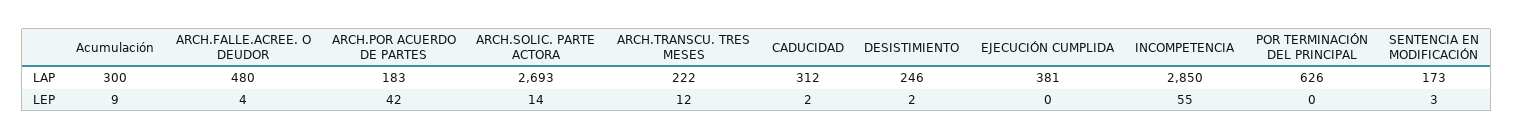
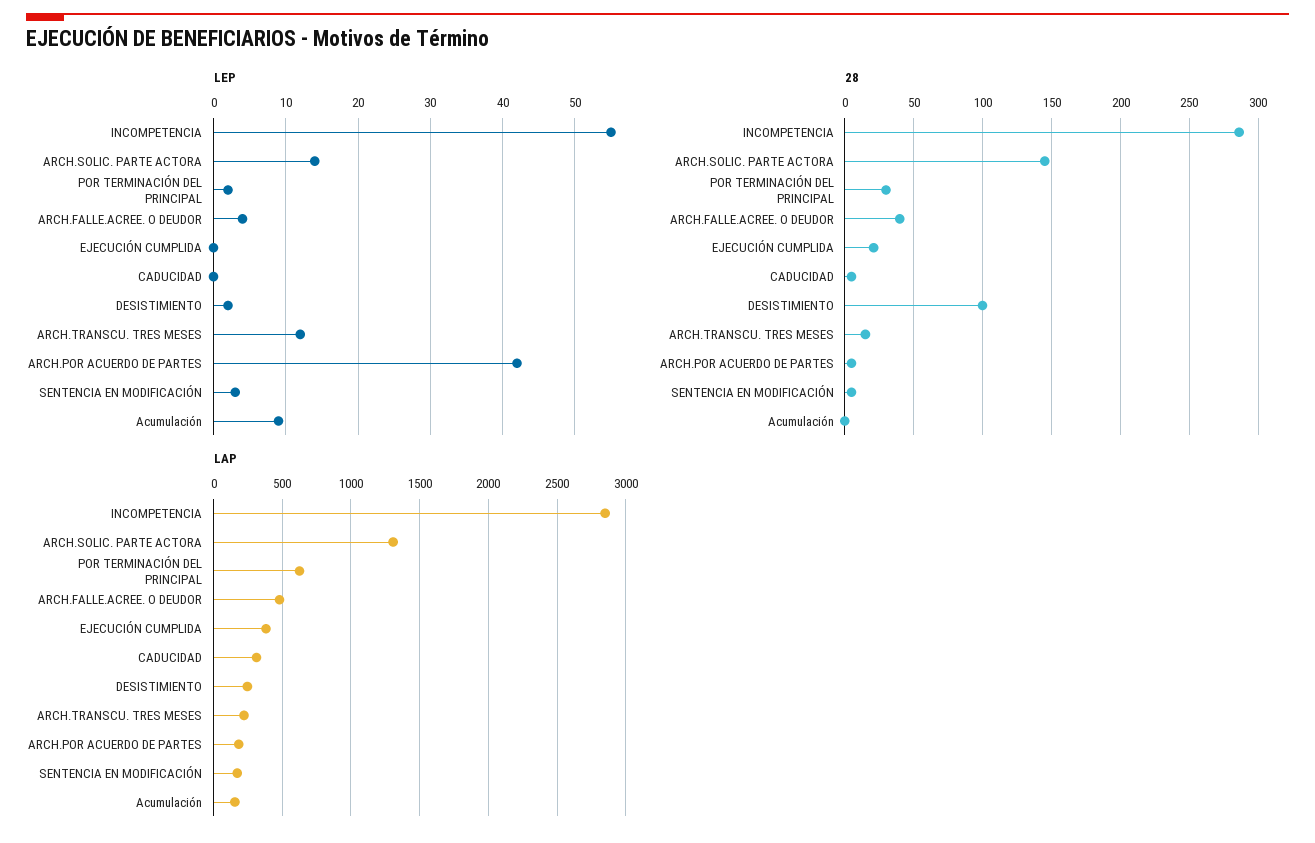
  {
    "LAP": {
-     "Acumulación": 300,
+     "Acumulación": 150,
      "ARCH.FALLE.ACREE. O DEUDOR": 480,
      "ARCH.POR ACUERDO DE PARTES": 183,
-     "ARCH.SOLIC. PARTE ACTORA": 2693,
+     "ARCH.SOLIC. PARTE ACTORA": 1300,
      "ARCH.TRANSCU. TRES MESES": 222,
      "CADUCIDAD": 312,
      "DESISTIMIENTO": 246,
      "EJECUCIÓN CUMPLIDA": 381,
      "INCOMPETENCIA": 2850,
      "POR TERMINACIÓN DEL PRINCIPAL": 626,
      "SENTENCIA EN MODIFICACIÓN": 173
    },
    "LEP": {
      "Acumulación": 9,
      "ARCH.FALLE.ACREE. O DEUDOR": 4,
      "ARCH.POR ACUERDO DE PARTES": 42,
      "ARCH.SOLIC. PARTE ACTORA": 14,
      "ARCH.TRANSCU. TRES MESES": 12,
-     "CADUCIDAD": 2,
+     "CADUCIDAD": 0,
      "DESISTIMIENTO": 2,
      "EJECUCIÓN CUMPLIDA": 0,
      "INCOMPETENCIA": 55,
-     "POR TERMINACIÓN DEL PRINCIPAL": 0,
+     "POR TERMINACIÓN DEL PRINCIPAL": 2,
      "SENTENCIA EN MODIFICACIÓN": 3
-   }
+   },
+   "28": {
+     "INCOMPETENCIA": 285,
+     "ARCH.SOLIC. PARTE ACTORA": 145,
+     "POR TERMINACIÓN DEL PRINCIPAL": 30,
+     "ARCH.FALLE.ACREE. O DEUDOR": 40,
+     "EJECUCIÓN CUMPLIDA": 20,
+     "CADUCIDAD": 5,
+     "DESISTIMIENTO": 100,
+     "ARCH.TRANSCU. TRES MESES": 15,
+     "ARCH.POR ACUERDO DE PARTES": 5,
+     "SENTENCIA EN MODIFICACIÓN": 5,
+     "Acumulación": 0
+   }
  }

